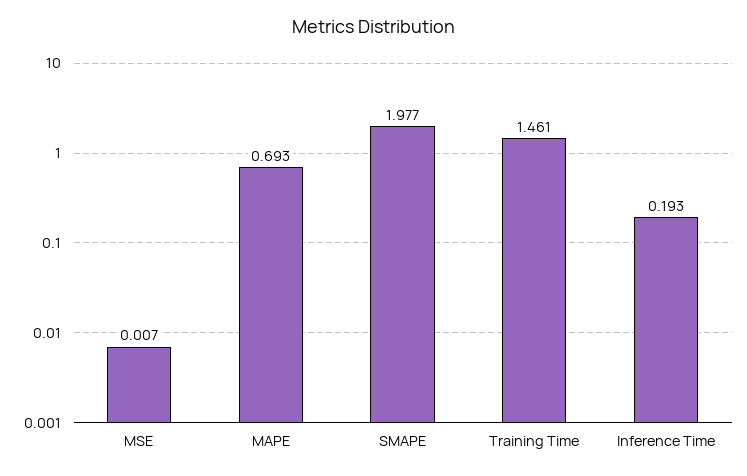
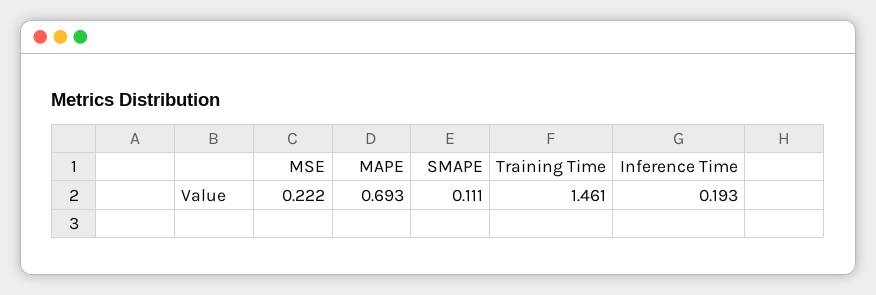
  {
-   "MSE": 0.007,
+   "MSE": 0.222,
    "MAPE": 0.693,
-   "SMAPE": 1.977,
+   "SMAPE": 0.111,
    "Training Time": 1.461,
    "Inference Time": 0.193
  }

